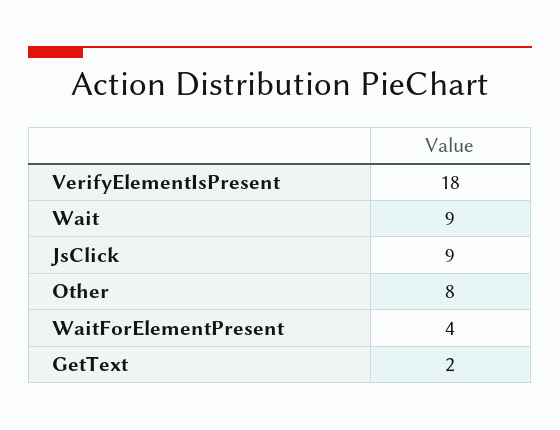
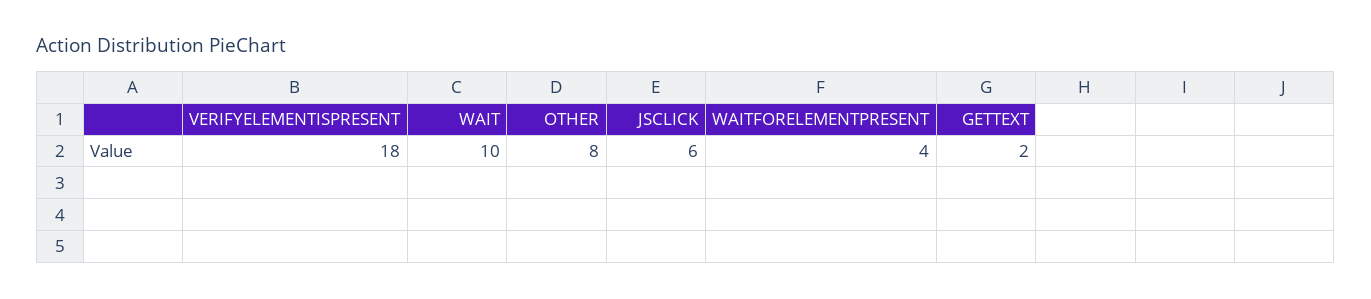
  {
    "VerifyElementIsPresent": 18,
-   "Wait": 9,
+   "Wait": 10,
-   "JsClick": 9,
+   "JsClick": 6,
    "Other": 8,
    "WaitForElementPresent": 4,
    "GetText": 2
  }

